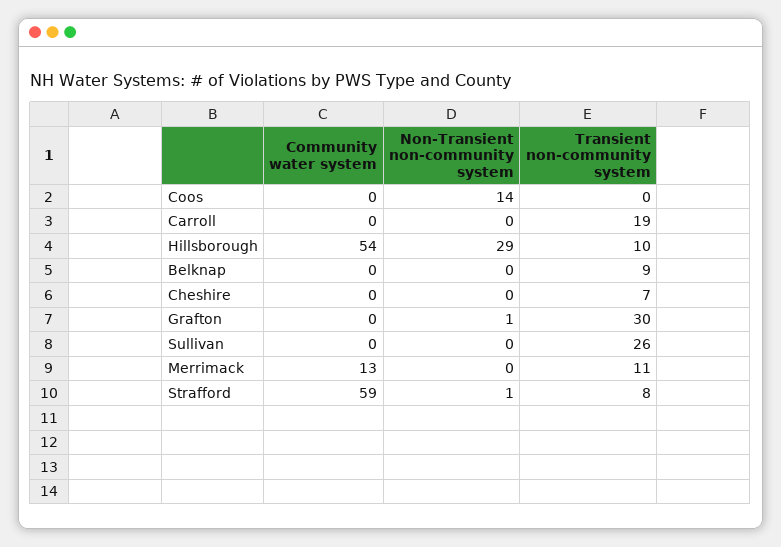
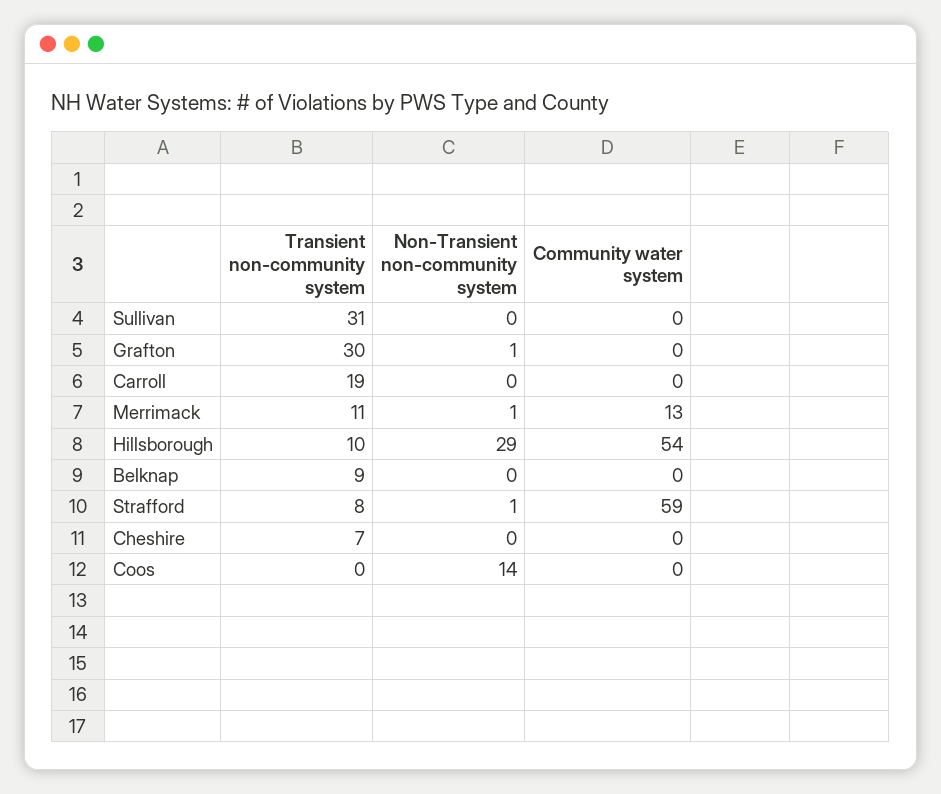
  {
    "Community water system": {
      "Coos": 0,
      "Carroll": 0,
      "Hillsborough": 54,
      "Belknap": 0,
      "Cheshire": 0,
      "Grafton": 0,
      "Sullivan": 0,
      "Merrimack": 13,
      "Strafford": 59
    },
    "Non-Transient non-community system": {
      "Coos": 14,
      "Carroll": 0,
      "Hillsborough": 29,
      "Belknap": 0,
      "Cheshire": 0,
      "Grafton": 1,
      "Sullivan": 0,
-     "Merrimack": 0,
+     "Merrimack": 1,
      "Strafford": 1
    },
    "Transient non-community system": {
      "Coos": 0,
      "Carroll": 19,
      "Hillsborough": 10,
      "Belknap": 9,
      "Cheshire": 7,
      "Grafton": 30,
-     "Sullivan": 26,
+     "Sullivan": 31,
      "Merrimack": 11,
      "Strafford": 8
    }
  }

